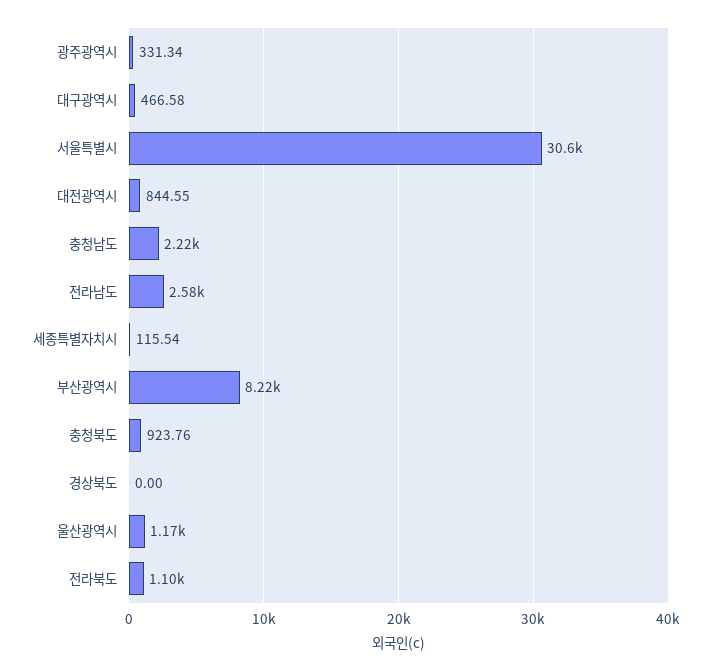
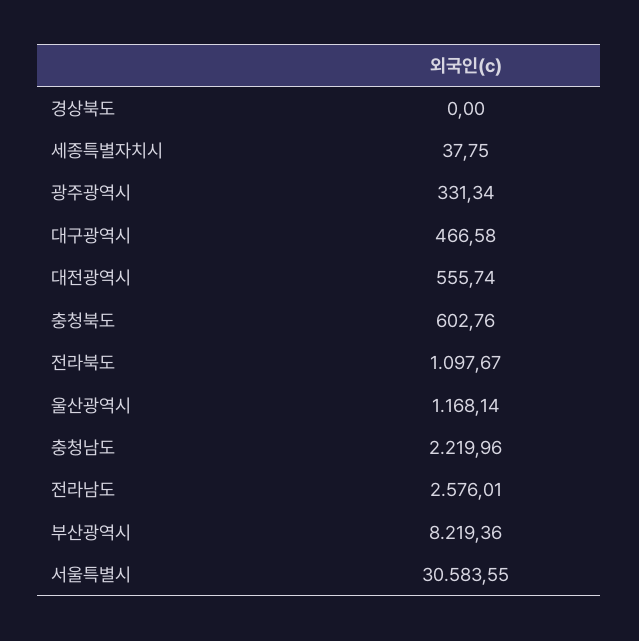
  {
    "광주광역시": 331.34,
    "대구광역시": 466.58,
    "서울특별시": 30583.55,
-   "대전광역시": 844.55,
+   "대전광역시": 555.74,
    "충청남도": 2219.96,
    "전라남도": 2576.01,
-   "세종특별자치시": 115.54,
+   "세종특별자치시": 37.75,
    "부산광역시": 8219.36,
-   "충청북도": 923.76,
+   "충청북도": 602.76,
    "경상북도": 0,
    "울산광역시": 1168.14,
    "전라북도": 1097.67
  }

